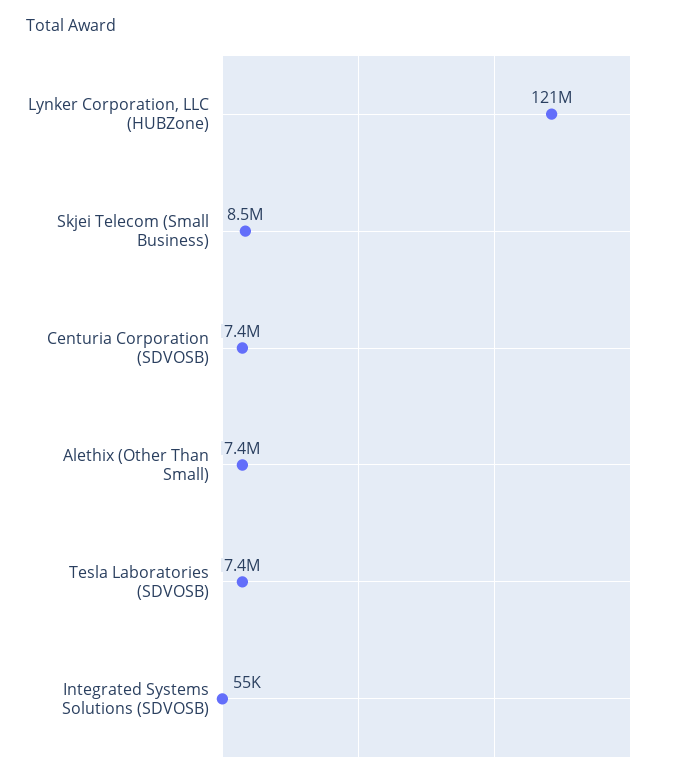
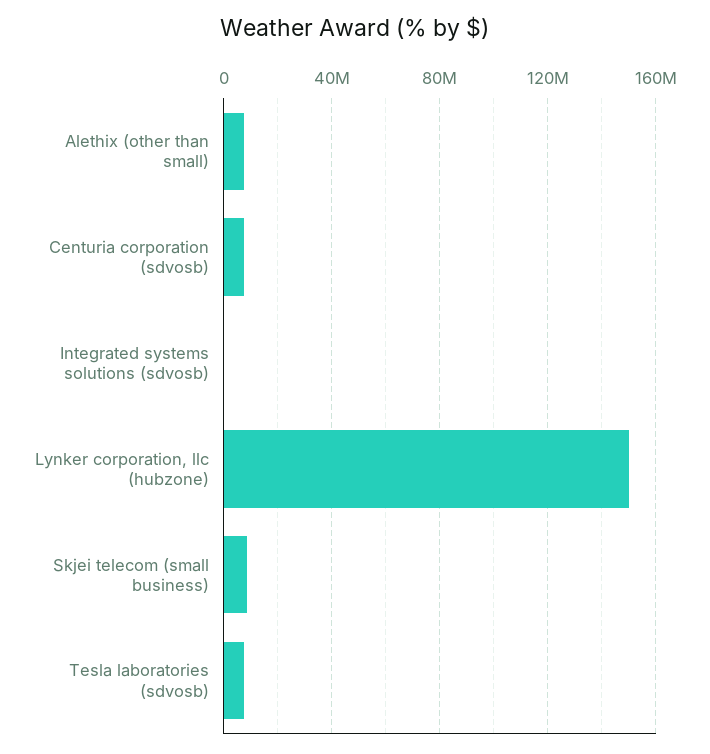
  {
-   "Lynker Corporation, LLC (HUBZone)": 121000000,
+   "Lynker Corporation, LLC (HUBZone)": 150000000,
    "Skjei Telecom (Small Business)": 8500000,
    "Centuria Corporation (SDVOSB)": 7400000,
    "Alethix (Other Than Small)": 7400000,
    "Tesla Laboratories (SDVOSB)": 7400000,
    "Integrated Systems Solutions (SDVOSB)": 55000
  }

